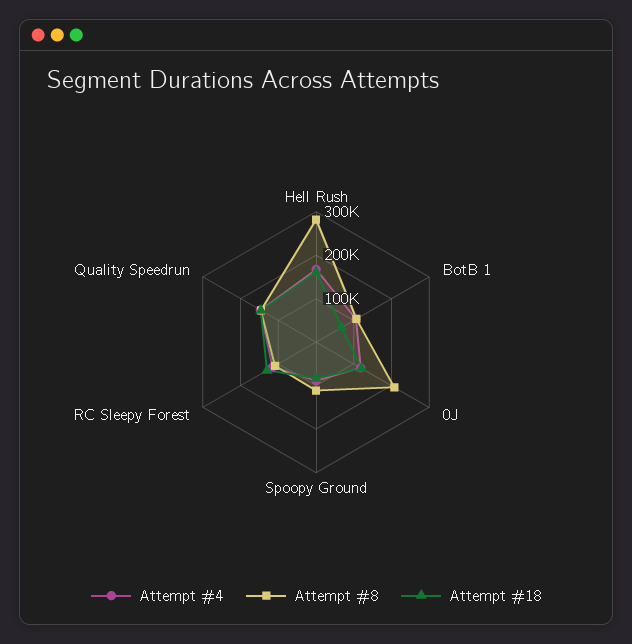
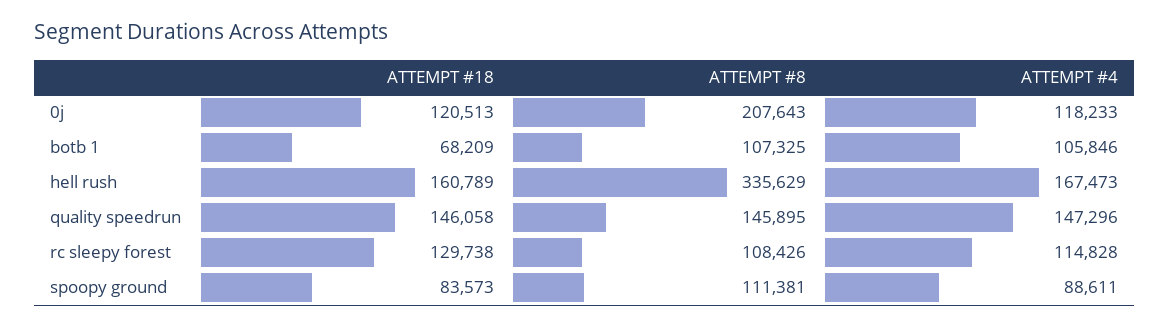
  {
    "Attempt #4": {
      "Hell Rush": 167473,
      "BotB 1": 105846,
      "0J": 118233,
      "Spoopy Ground": 88611,
      "RC Sleepy Forest": 114828,
      "Quality Speedrun": 147296
    },
    "Attempt #8": {
-     "Hell Rush": 280000,
+     "Hell Rush": 335629,
      "BotB 1": 107325,
      "0J": 207643,
      "Spoopy Ground": 111381,
      "RC Sleepy Forest": 108426,
      "Quality Speedrun": 145895
    },
    "Attempt #18": {
      "Hell Rush": 160789,
      "BotB 1": 68209,
      "0J": 120513,
      "Spoopy Ground": 83573,
      "RC Sleepy Forest": 129738,
      "Quality Speedrun": 146058
    }
  }

